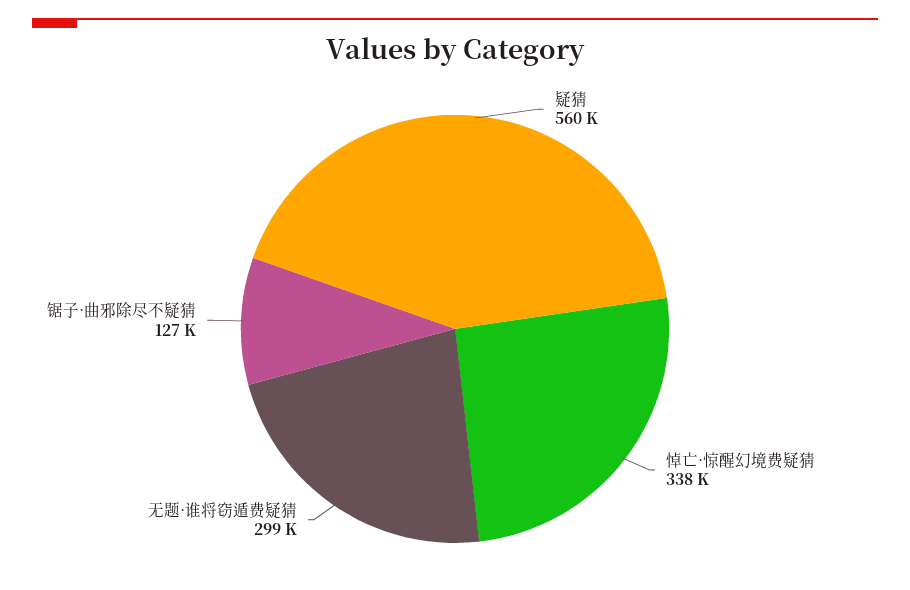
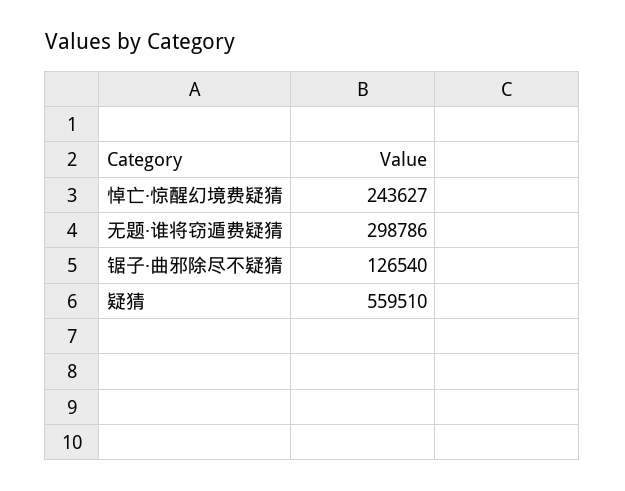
  {
    "疑猜": 559510,
-   "悼亡·惊醒幻境费疑猜": 338000,
+   "悼亡·惊醒幻境费疑猜": 243627,
    "无题·谁将窃遁费疑猜": 298786,
    "锯子·曲邪除尽不疑猜": 126540
  }

